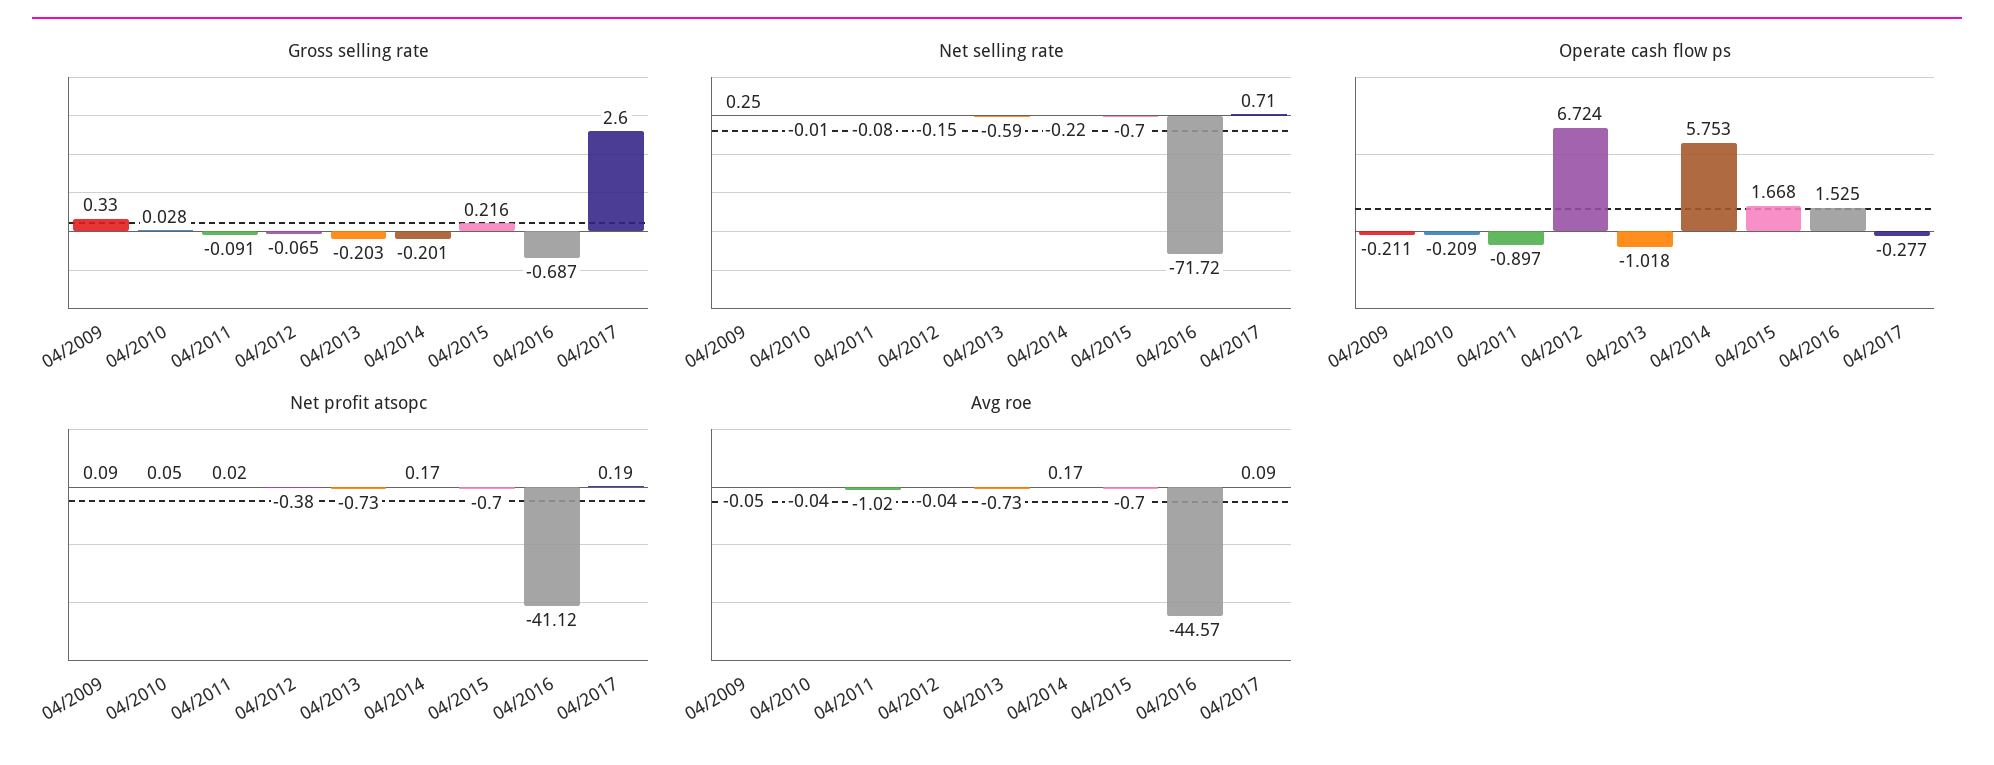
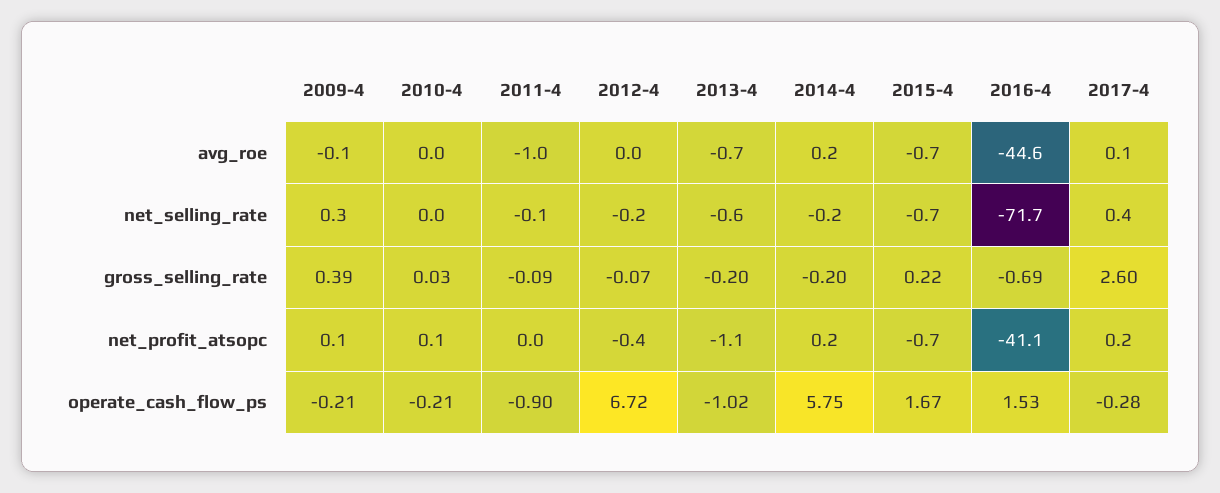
  {
    "Gross selling rate": {
-     "04/2009": 0.33,
+     "04/2009": 0.39,
      "04/2010": 0.028,
      "04/2011": -0.091,
      "04/2012": -0.065,
      "04/2013": -0.203,
      "04/2014": -0.201,
      "04/2015": 0.216,
      "04/2016": -0.687,
      "04/2017": 2.6
    },
    "Net selling rate": {
      "04/2009": 0.25,
      "04/2010": -0.01,
      "04/2011": -0.08,
      "04/2012": -0.15,
      "04/2013": -0.59,
      "04/2014": -0.22,
      "04/2015": -0.7,
      "04/2016": -71.72,
-     "04/2017": 0.71
+     "04/2017": 0.4
    },
    "Operate cash flow ps": {
      "04/2009": -0.211,
      "04/2010": -0.209,
      "04/2011": -0.897,
      "04/2012": 6.724,
      "04/2013": -1.018,
      "04/2014": 5.753,
      "04/2015": 1.668,
      "04/2016": 1.525,
      "04/2017": -0.277
    },
    "Net profit atsopc": {
      "04/2009": 0.09,
      "04/2010": 0.05,
      "04/2011": 0.02,
      "04/2012": -0.38,
-     "04/2013": -0.73,
+     "04/2013": -1.1,
      "04/2014": 0.17,
      "04/2015": -0.7,
      "04/2016": -41.12,
      "04/2017": 0.19
    },
    "Avg roe": {
      "04/2009": -0.05,
      "04/2010": -0.04,
      "04/2011": -1.02,
      "04/2012": -0.04,
      "04/2013": -0.73,
      "04/2014": 0.17,
      "04/2015": -0.7,
      "04/2016": -44.57,
      "04/2017": 0.09
    }
  }

